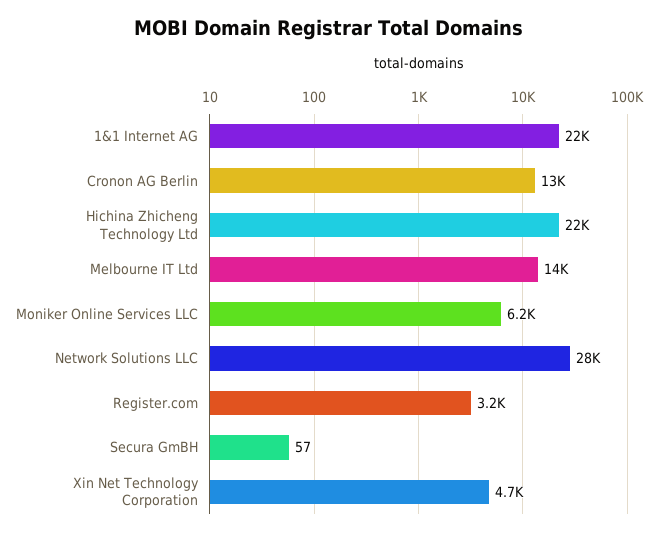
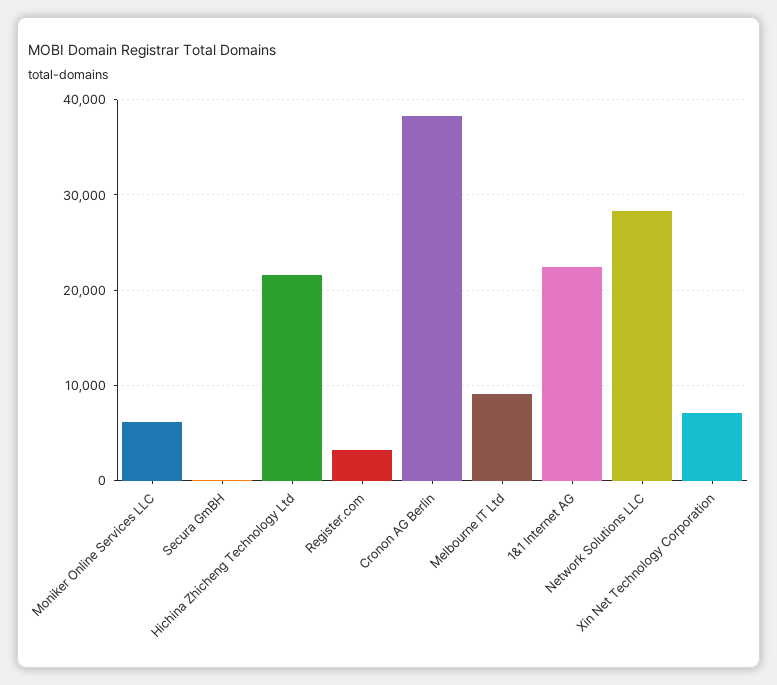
  {
    "1&1 Internet AG": 22000,
-   "Cronon AG Berlin": 13000,
+   "Cronon AG Berlin": 38000,
    "Hichina Zhicheng Technology Ltd": 22000,
-   "Melbourne IT Ltd": 14000,
+   "Melbourne IT Ltd": 9000,
    "Moniker Online Services LLC": 6200,
    "Network Solutions LLC": 28000,
    "Register.com": 3200,
    "Secura GmBH": 57,
-   "Xin Net Technology Corporation": 4700
+   "Xin Net Technology Corporation": 7000
  }

